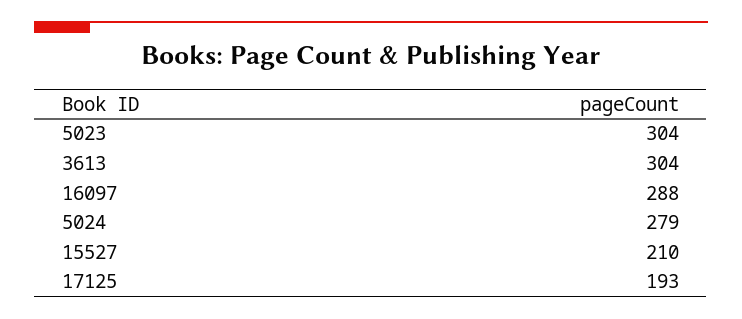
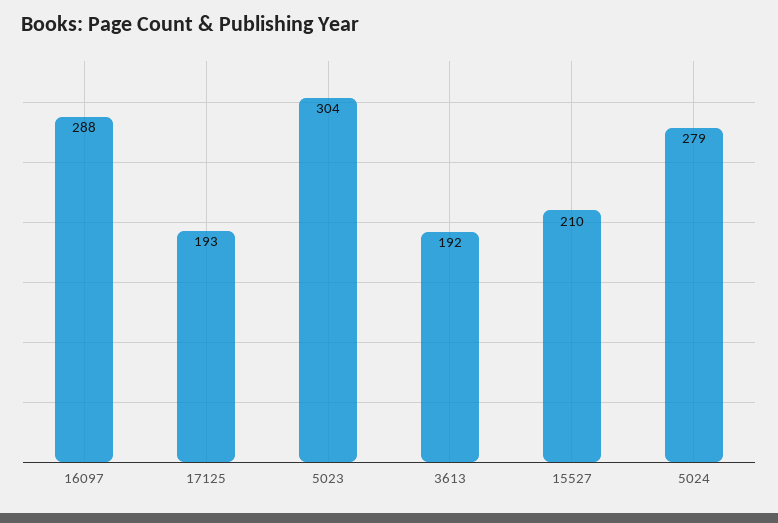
  {
    "5023": 304,
-   "3613": 304,
+   "3613": 192,
    "16097": 288,
    "5024": 279,
    "15527": 210,
    "17125": 193
  }

